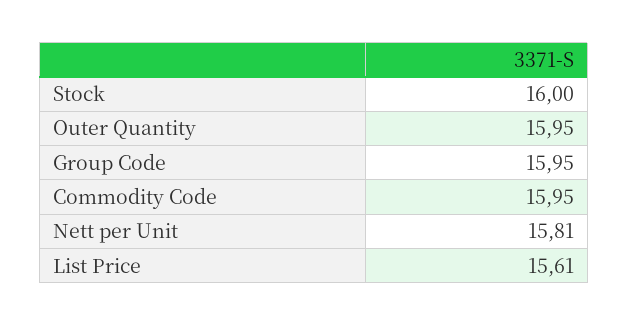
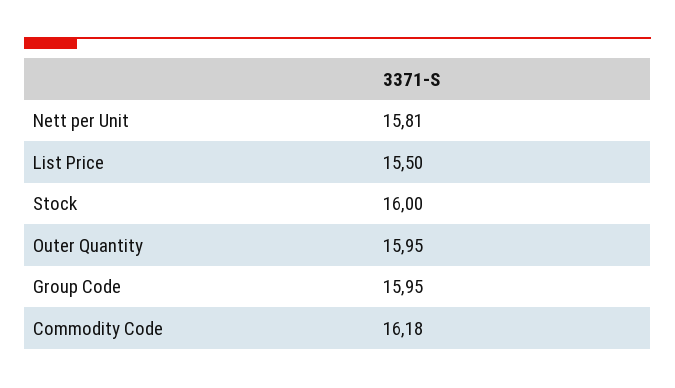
  {
    "Stock": 16,
    "Outer Quantity": 15.95,
    "Group Code": 15.95,
-   "Commodity Code": 15.95,
+   "Commodity Code": 16.18,
    "Nett per Unit": 15.81,
-   "List Price": 15.61
+   "List Price": 15.5
  }

